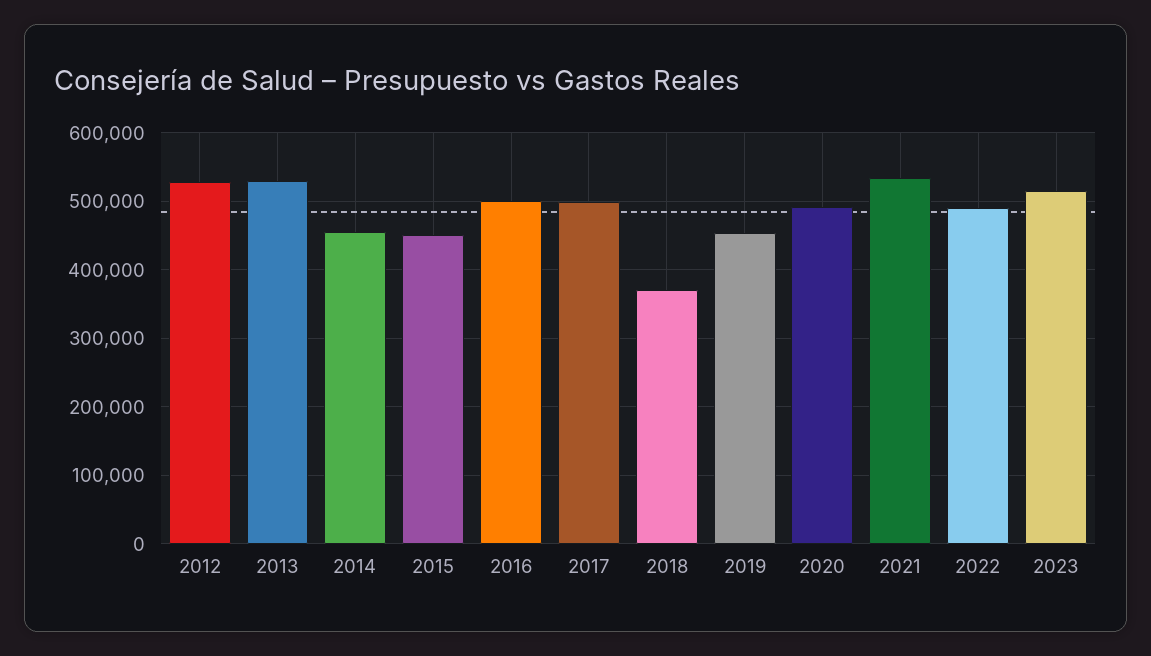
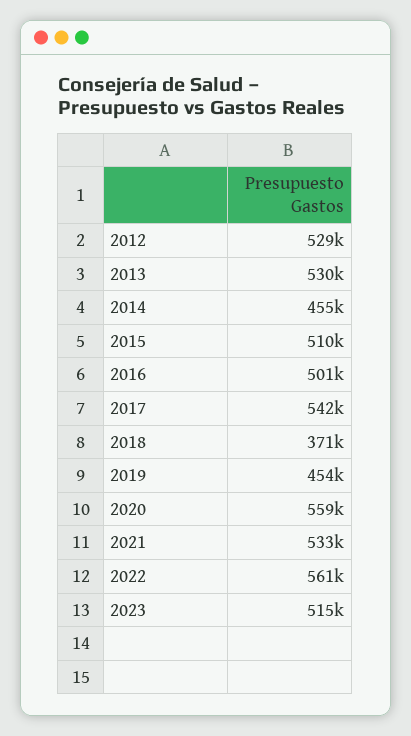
  {
    "2012": 529000,
    "2013": 530000,
    "2014": 455000,
-   "2015": 450000,
+   "2015": 510000,
    "2016": 501000,
-   "2017": 500000,
+   "2017": 542000,
    "2018": 371000,
    "2019": 454000,
-   "2020": 490000,
+   "2020": 559000,
    "2021": 533000,
-   "2022": 490000,
+   "2022": 561000,
    "2023": 515000
  }

